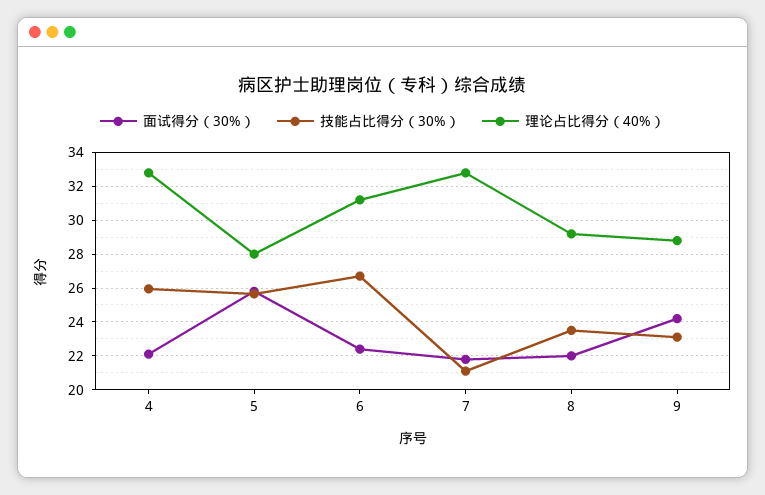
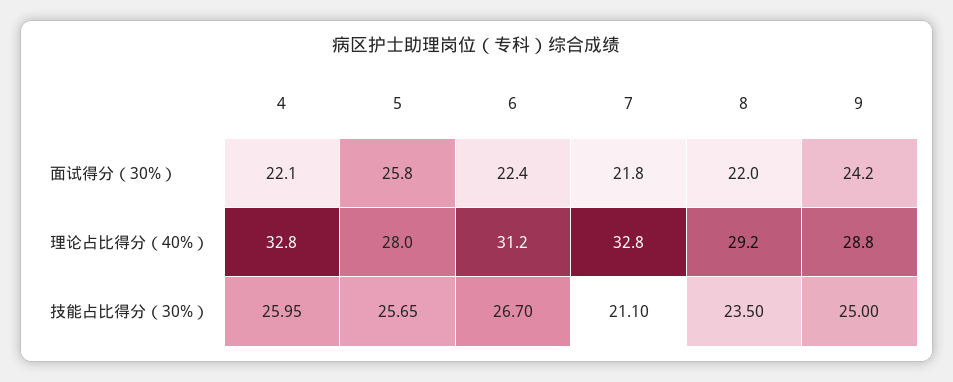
  {
    "面试得分（30%）": {
      "4": 22.1,
      "5": 25.8,
      "6": 22.4,
      "7": 21.8,
      "8": 22,
      "9": 24.2
    },
    "技能占比得分（30%）": {
      "4": 25.95,
      "5": 25.65,
      "6": 26.7,
      "7": 21.1,
      "8": 23.5,
-     "9": 23
+     "9": 25
    },
    "理论占比得分（40%）": {
      "4": 32.8,
      "5": 28,
      "6": 31.2,
      "7": 32.8,
      "8": 29.2,
      "9": 28.8
    }
  }

